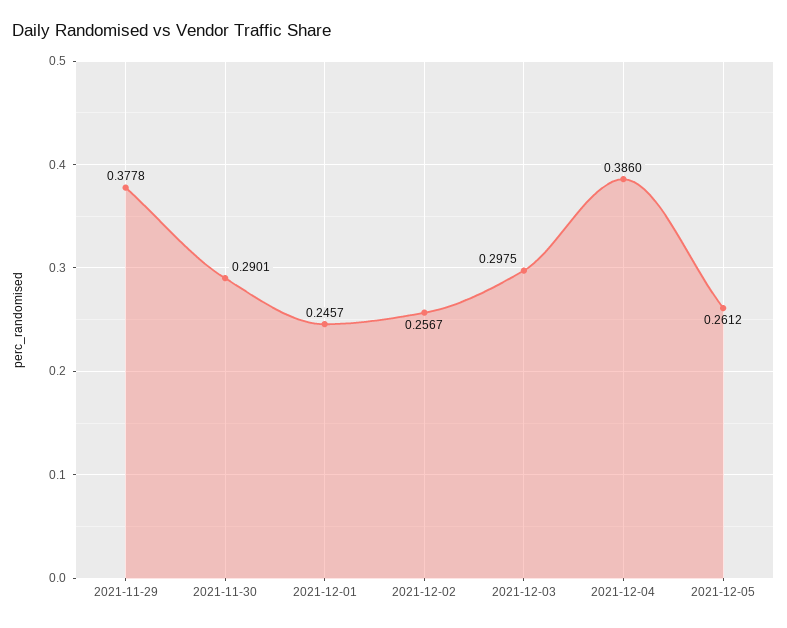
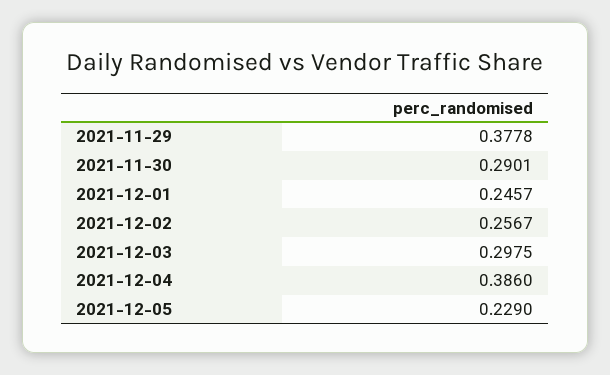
  {
    "2021-11-29": 0.3778,
    "2021-11-30": 0.2901,
    "2021-12-01": 0.2457,
    "2021-12-02": 0.2567,
    "2021-12-03": 0.2975,
    "2021-12-04": 0.386,
-   "2021-12-05": 0.2612
+   "2021-12-05": 0.229
  }

